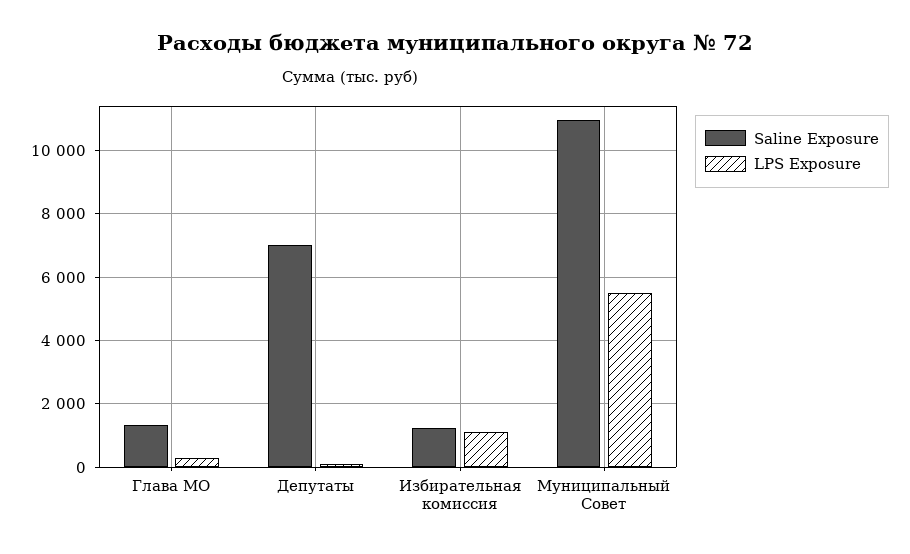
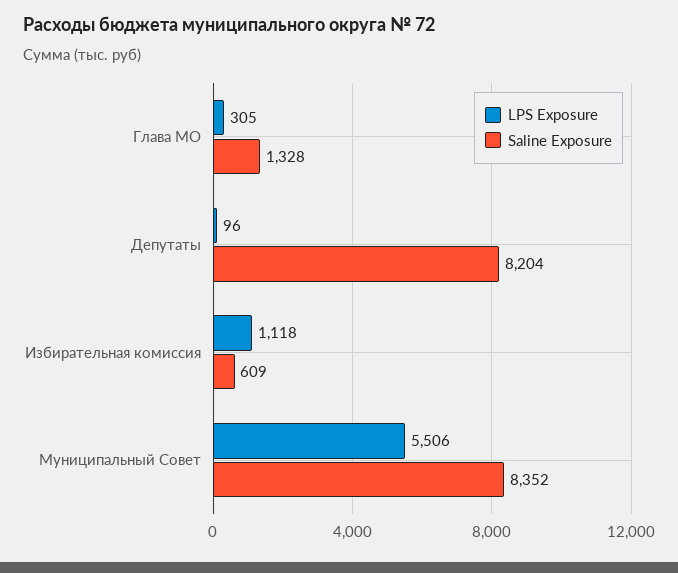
  {
    "Saline Exposure": {
      "Глава МО": 1328,
-     "Депутаты": 7000,
+     "Депутаты": 8204,
-     "Избирательная комиссия": 1200,
+     "Избирательная комиссия": 609,
-     "Муниципальный Совет": 11000
+     "Муниципальный Совет": 8352
    },
    "LPS Exposure": {
      "Глава МО": 305,
      "Депутаты": 96,
      "Избирательная комиссия": 1118,
      "Муниципальный Совет": 5506
    }
  }

